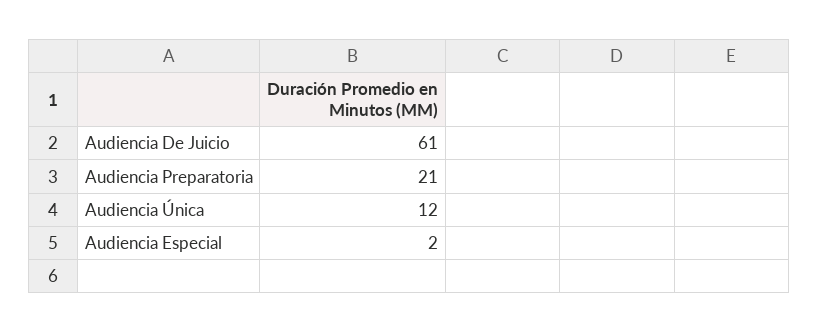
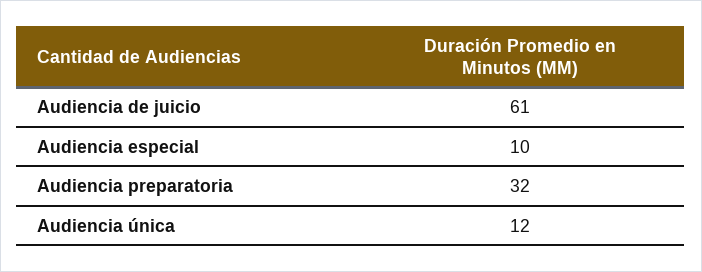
  {
    "Audiencia De Juicio": 61,
-   "Audiencia Preparatoria": 21,
+   "Audiencia Preparatoria": 32,
    "Audiencia Única": 12,
-   "Audiencia Especial": 2
+   "Audiencia Especial": 10
  }

